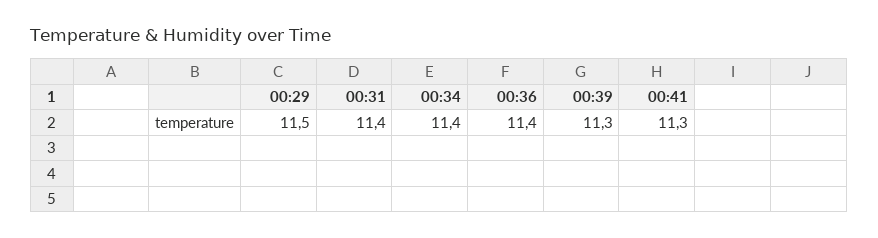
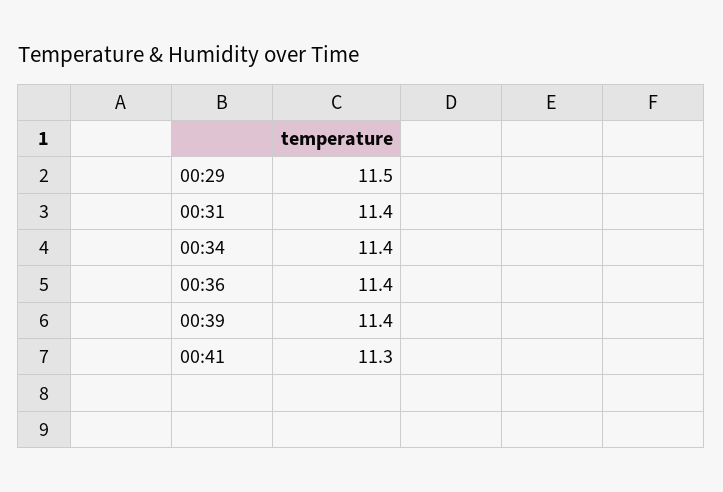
  {
    "00:29": 11.5,
    "00:31": 11.4,
    "00:34": 11.4,
    "00:36": 11.4,
-   "00:39": 11.3,
+   "00:39": 11.4,
    "00:41": 11.3
  }

